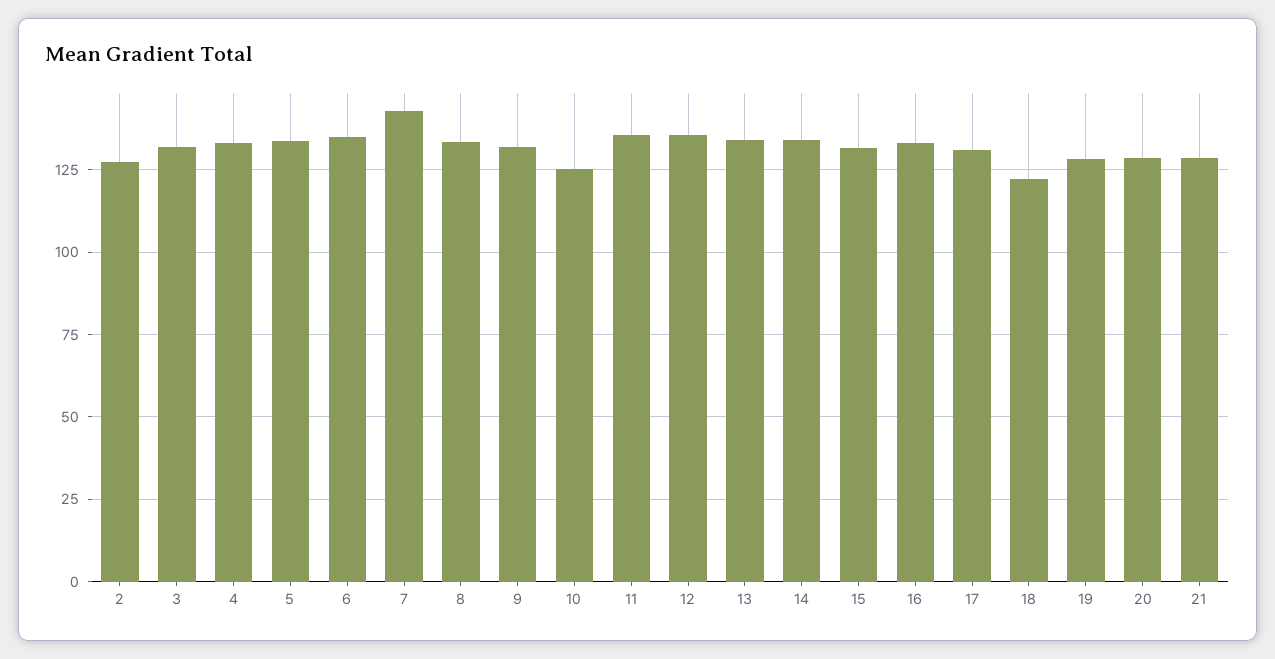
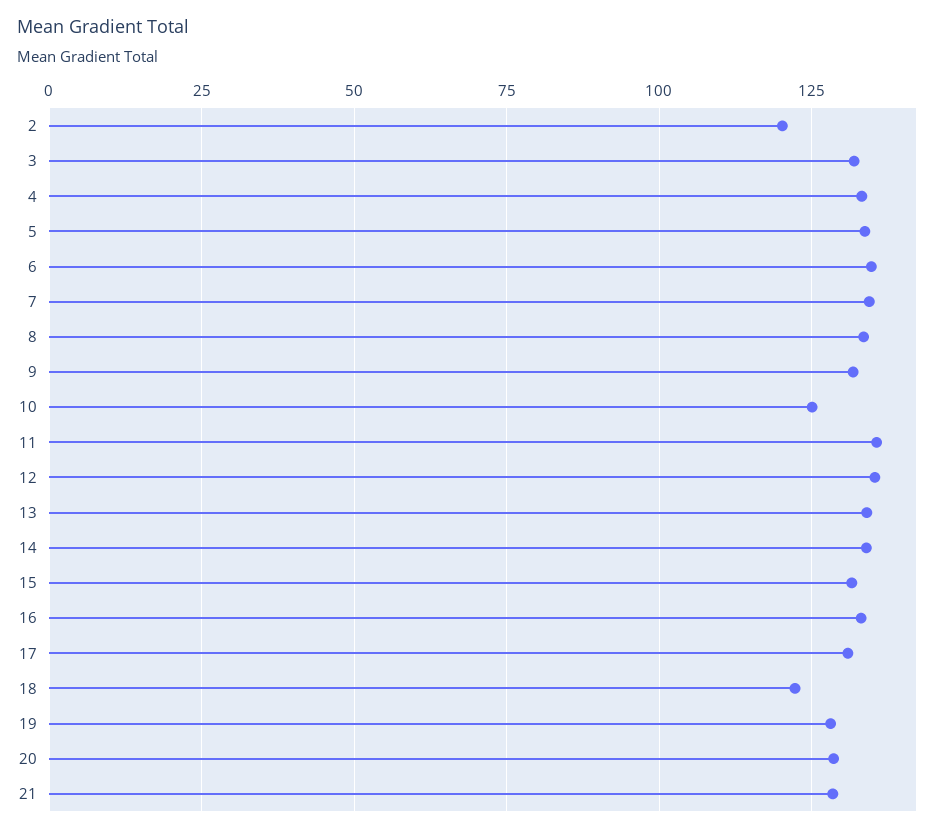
  {
-   "2": 127.5,
+   "2": 120,
    "3": 132.5,
    "4": 132.5,
    "5": 132.5,
    "6": 135,
-   "7": 142.5,
+   "7": 135,
    "8": 132.5,
    "9": 132.5,
    "10": 125,
    "11": 135,
    "12": 135,
    "13": 135,
    "14": 135,
    "15": 132.5,
    "16": 132.5,
    "17": 130,
    "18": 122.5,
    "19": 127.5,
    "20": 127.5,
    "21": 127.5
  }

